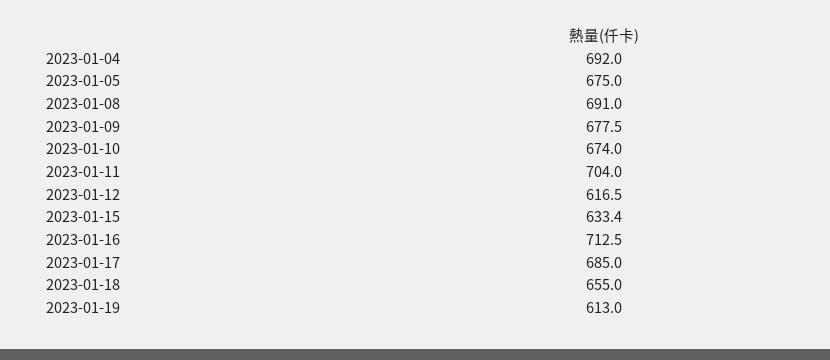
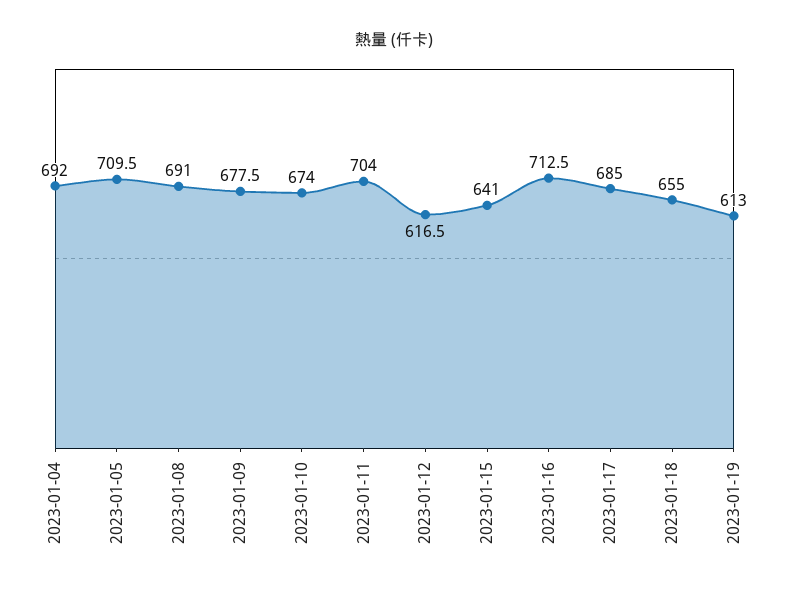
  {
    "2023-01-04": 692,
-   "2023-01-05": 675,
+   "2023-01-05": 709.5,
    "2023-01-08": 691,
    "2023-01-09": 677.5,
    "2023-01-10": 674,
    "2023-01-11": 704,
    "2023-01-12": 616.5,
-   "2023-01-15": 633.4,
+   "2023-01-15": 641,
    "2023-01-16": 712.5,
    "2023-01-17": 685,
    "2023-01-18": 655,
    "2023-01-19": 613
  }

